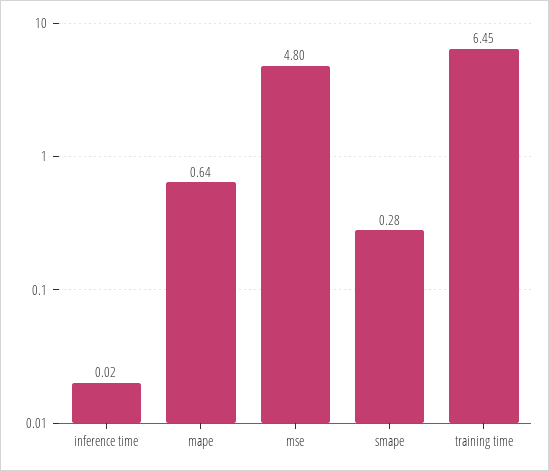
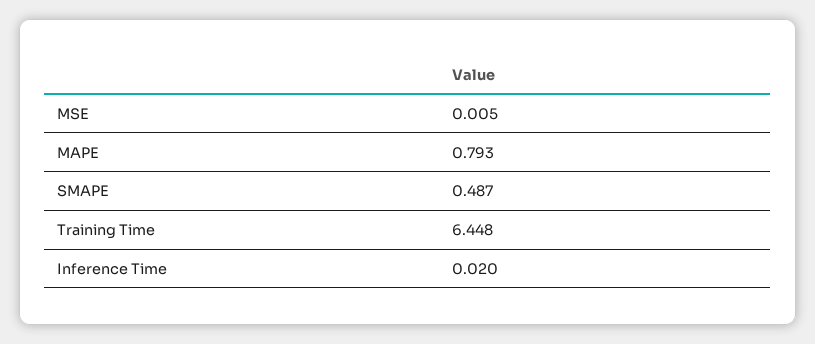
  {
    "inference time": 0.02,
-   "mape": 0.64,
+   "mape": 0.793,
-   "mse": 4.8,
+   "mse": 0.005,
-   "smape": 0.28,
+   "smape": 0.487,
    "training time": 6.448
  }

